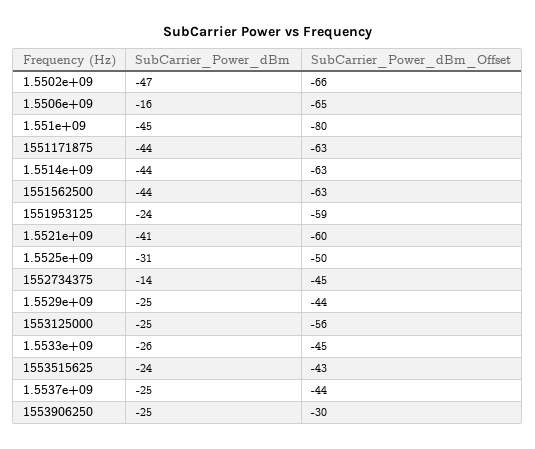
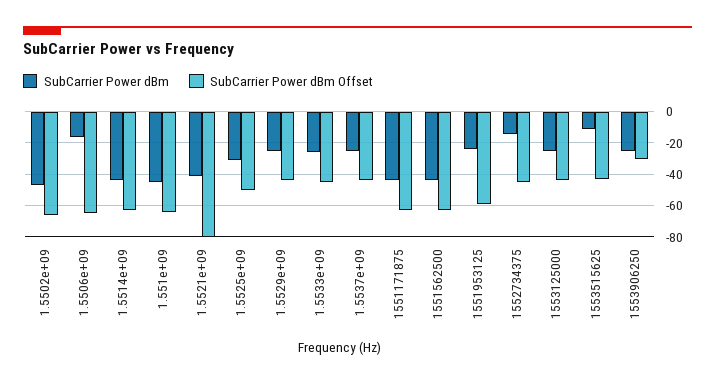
  {
    "SubCarrier_Power_dBm": {
      "1.5502e+09": -47,
      "1.5506e+09": -16,
      "1.551e+09": -45,
      "1551171875": -44,
      "1.5514e+09": -44,
      "1551562500": -44,
      "1551953125": -24,
      "1.5521e+09": -41,
      "1.5525e+09": -31,
      "1552734375": -14,
      "1.5529e+09": -25,
      "1553125000": -25,
      "1.5533e+09": -26,
-     "1553515625": -24,
+     "1553515625": -10,
      "1.5537e+09": -25,
      "1553906250": -25
    },
    "SubCarrier_Power_dBm_Offset": {
      "1.5502e+09": -66,
      "1.5506e+09": -65,
-     "1.551e+09": -80,
+     "1.551e+09": -65,
      "1551171875": -63,
      "1.5514e+09": -63,
      "1551562500": -63,
      "1551953125": -59,
-     "1.5521e+09": -60,
+     "1.5521e+09": -80,
      "1.5525e+09": -50,
      "1552734375": -45,
      "1.5529e+09": -44,
-     "1553125000": -56,
+     "1553125000": -45,
      "1.5533e+09": -45,
      "1553515625": -43,
      "1.5537e+09": -44,
      "1553906250": -30
    }
  }

